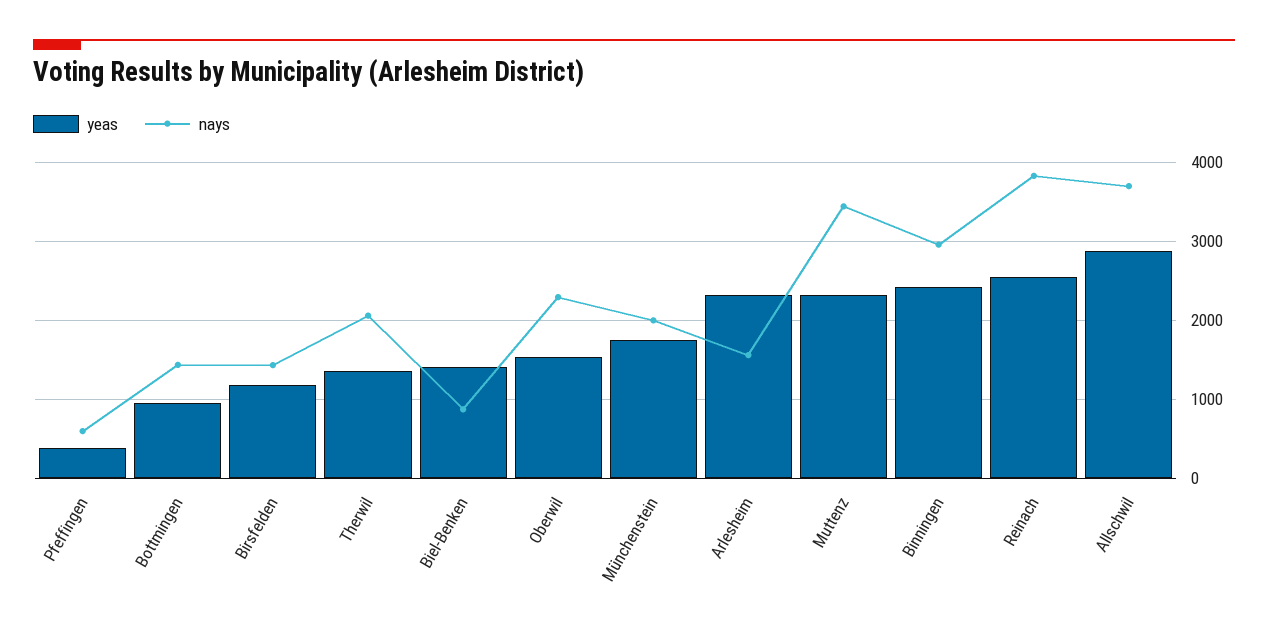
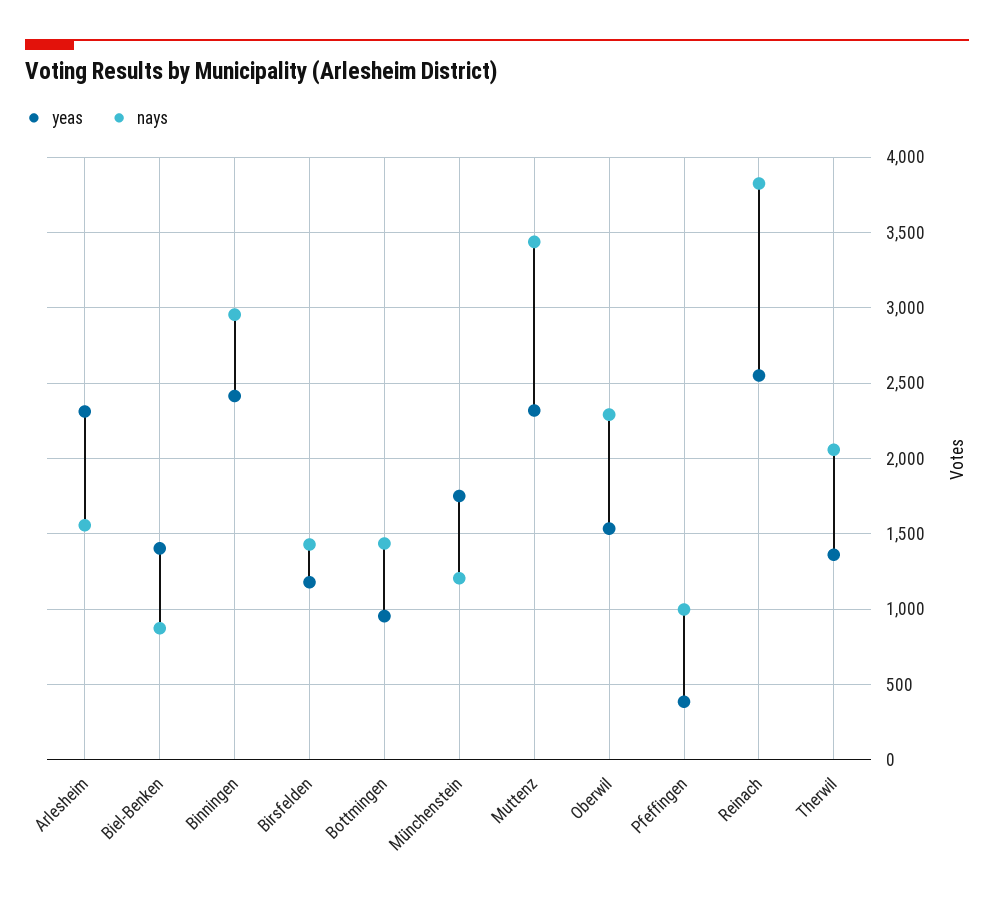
  {
    "yeas": {
      "Pfeffingen": 400,
      "Bottmingen": 950,
      "Birsfelden": 1200,
      "Therwil": 1350,
      "Biel-Benken": 1400,
      "Oberwil": 1550,
      "Münchenstein": 1750,
      "Arlesheim": 2300,
      "Muttenz": 2300,
      "Binningen": 2400,
-     "Reinach": 2550,
+     "Reinach": 2550
-     "Allschwil": 2900
    },
    "nays": {
-     "Pfeffingen": 600,
+     "Pfeffingen": 1000,
      "Bottmingen": 1450,
      "Birsfelden": 1450,
      "Therwil": 2050,
      "Biel-Benken": 850,
      "Oberwil": 2300,
-     "Münchenstein": 2000,
+     "Münchenstein": 1200,
      "Arlesheim": 1550,
      "Muttenz": 3450,
      "Binningen": 2950,
-     "Reinach": 3850,
+     "Reinach": 3850
-     "Allschwil": 3700
    }
  }

